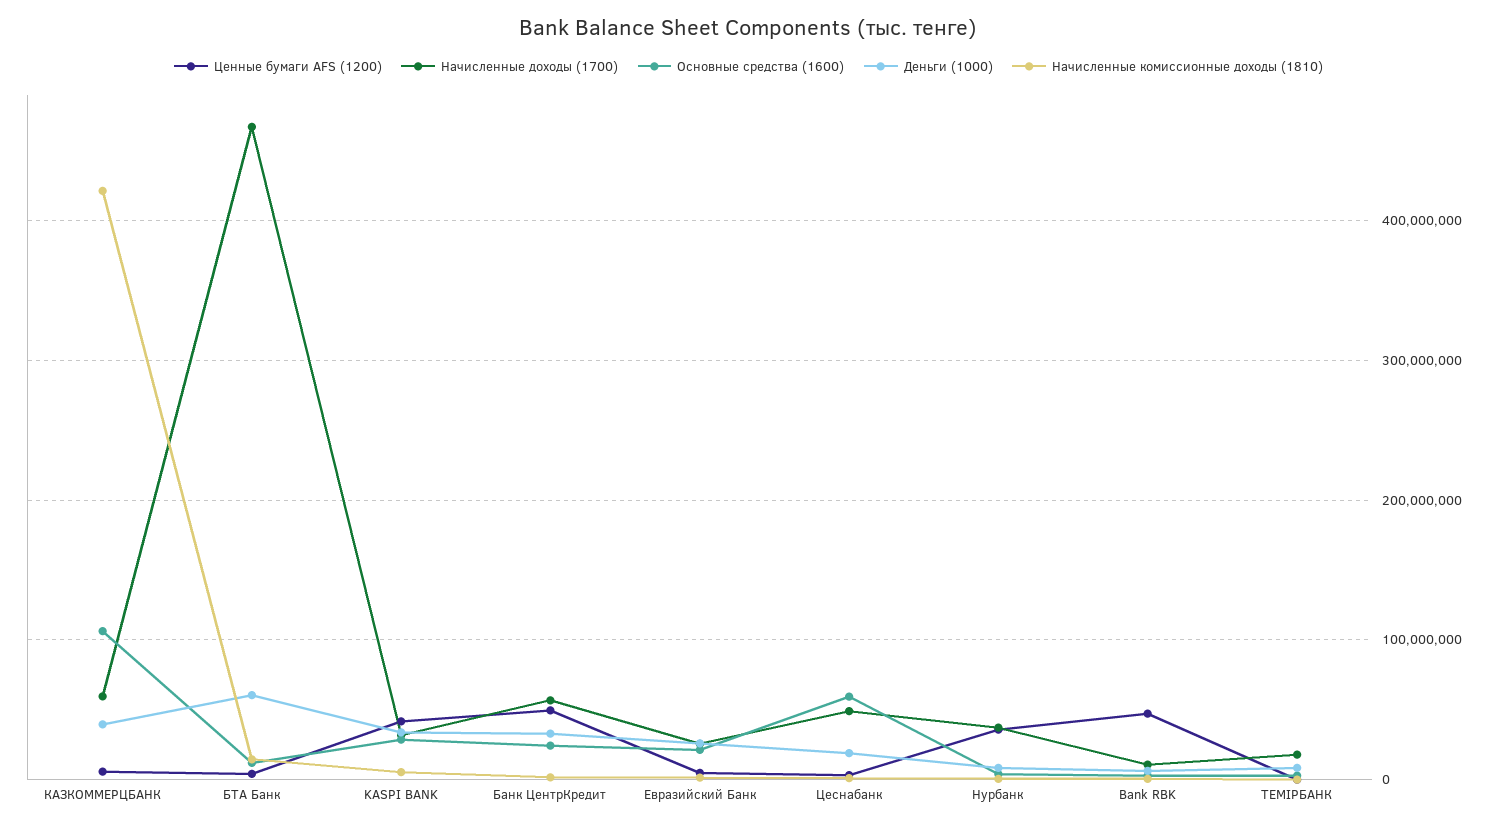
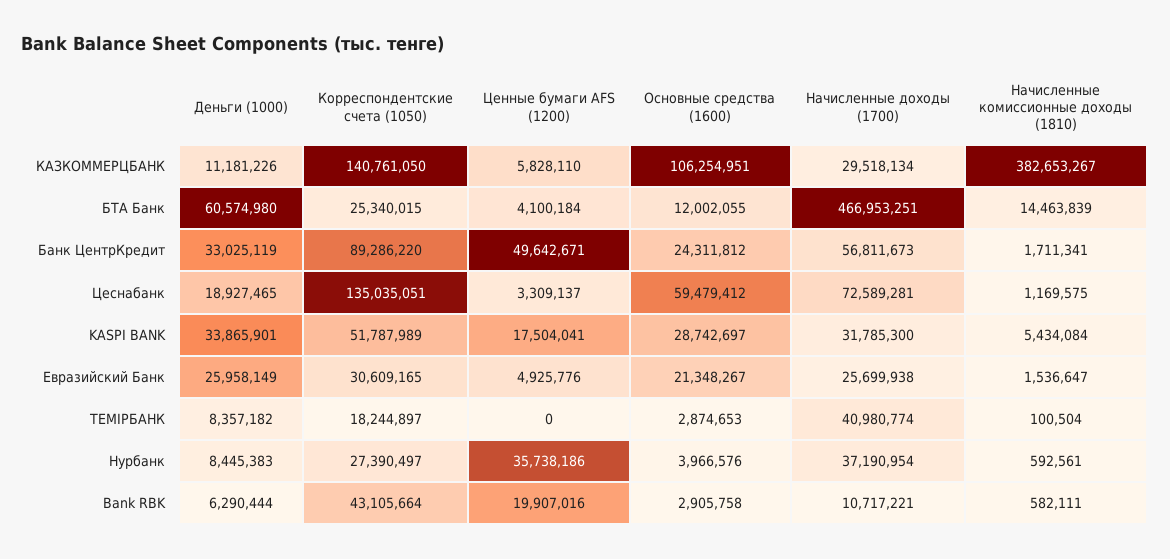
  {
    "Ценные бумаги AFS (1200)": {
      "КАЗКОММЕРЦБАНК": 5828110,
      "БТА Банк": 4100184,
-     "KASPI BANK": 40000000,
+     "KASPI BANK": 17504041,
      "Банк ЦентрКредит": 49642671,
      "Евразийский Банк": 4925776,
      "Цеснабанк": 3309137,
      "Нурбанк": 35738186,
-     "Bank RBK": 50000000,
+     "Bank RBK": 19907016,
      "ТЕМIРБАНК": 0
    },
    "Начисленные доходы (1700)": {
-     "КАЗКОММЕРЦБАНК": 60000000,
+     "КАЗКОММЕРЦБАНК": 29518134,
      "БТА Банк": 466953251,
      "KASPI BANK": 31785300,
      "Банк ЦентрКредит": 56811673,
      "Евразийский Банк": 25699938,
-     "Цеснабанк": 50000000,
+     "Цеснабанк": 72589281,
      "Нурбанк": 37190954,
      "Bank RBK": 10717221,
-     "ТЕМIРБАНК": 20000000
+     "ТЕМIРБАНК": 40980774
    },
    "Основные средства (1600)": {
      "КАЗКОММЕРЦБАНК": 106254951,
      "БТА Банк": 12002055,
      "KASPI BANK": 28742697,
      "Банк ЦентрКредит": 24311812,
      "Евразийский Банк": 21348267,
      "Цеснабанк": 59479412,
      "Нурбанк": 3966576,
      "Bank RBK": 2905758,
      "ТЕМIРБАНК": 2874653
    },
    "Деньги (1000)": {
-     "КАЗКОММЕРЦБАНК": 40000000,
+     "КАЗКОММЕРЦБАНК": 11181226,
      "БТА Банк": 60574980,
      "KASPI BANK": 33865901,
      "Банк ЦентрКредит": 33025119,
      "Евразийский Банк": 25958149,
      "Цеснабанк": 18927465,
      "Нурбанк": 8445383,
      "Bank RBK": 6290444,
      "ТЕМIРБАНК": 8357182
    },
    "Начисленные комиссионные доходы (1810)": {
-     "КАЗКОММЕРЦБАНК": 420000000,
+     "КАЗКОММЕРЦБАНК": 382653267,
      "БТА Банк": 14463839,
      "KASPI BANK": 5434084,
      "Банк ЦентрКредит": 1711341,
      "Евразийский Банк": 1536647,
      "Цеснабанк": 1169575,
      "Нурбанк": 592561,
      "Bank RBK": 582111,
      "ТЕМIРБАНК": 100504
-   }
+   },
+   "Корреспондентские счета (1050)": {
+     "КАЗКОММЕРЦБАНК": 140761050,
+     "БТА Банк": 25340015,
+     "Банк ЦентрКредит": 89286220,
+     "Цеснабанк": 135035051,
+     "KASPI BANK": 51787989,
+     "Евразийский Банк": 30609165,
+     "ТЕМIРБАНК": 18244897,
+     "Нурбанк": 27390497,
+     "Bank RBK": 43105664
+   }
  }

